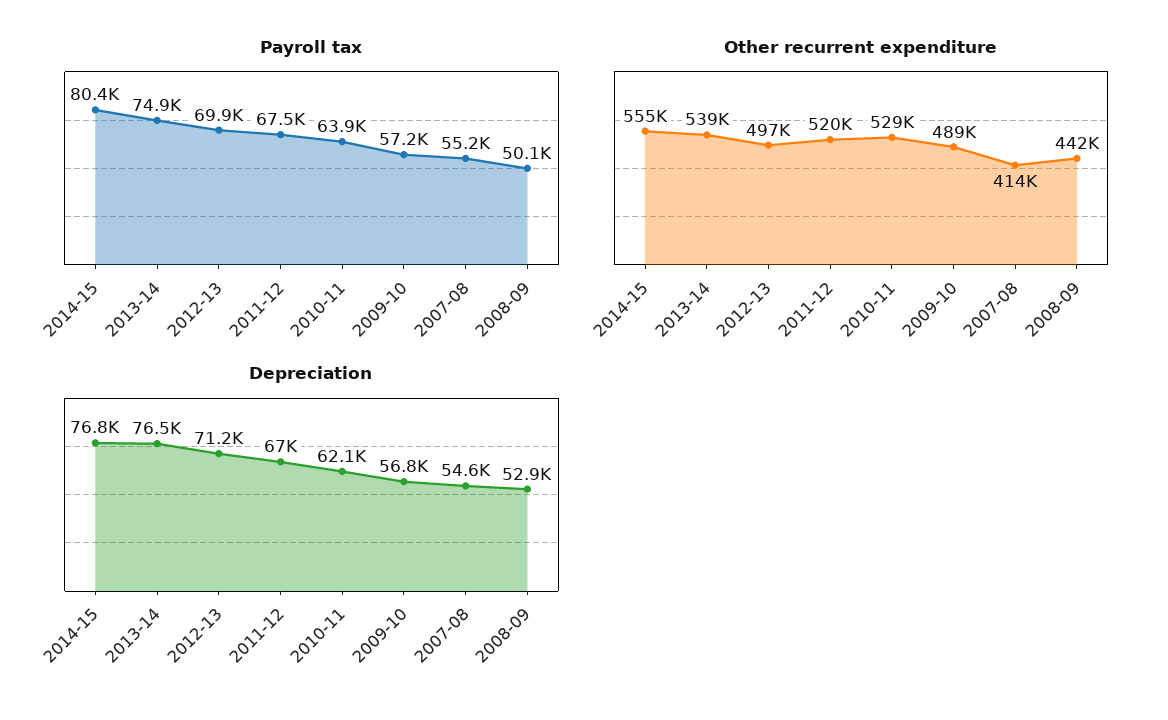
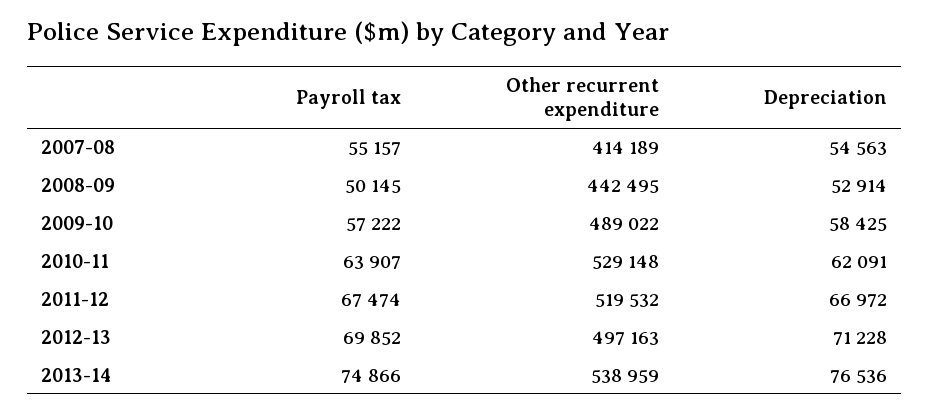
  {
    "Payroll tax": {
-     "2014-15": 80400,
      "2013-14": 74866,
      "2012-13": 69852,
      "2011-12": 67474,
      "2010-11": 63907,
      "2009-10": 57222,
      "2007-08": 55157,
      "2008-09": 50145
    },
    "Other recurrent expenditure": {
-     "2014-15": 555000,
      "2013-14": 538959,
      "2012-13": 497163,
      "2011-12": 519532,
      "2010-11": 529148,
      "2009-10": 489022,
      "2007-08": 414189,
      "2008-09": 442495
    },
    "Depreciation": {
-     "2014-15": 76800,
      "2013-14": 76536,
      "2012-13": 71228,
      "2011-12": 66972,
      "2010-11": 62091,
-     "2009-10": 56800,
+     "2009-10": 58425,
      "2007-08": 54563,
      "2008-09": 52914
    }
  }

